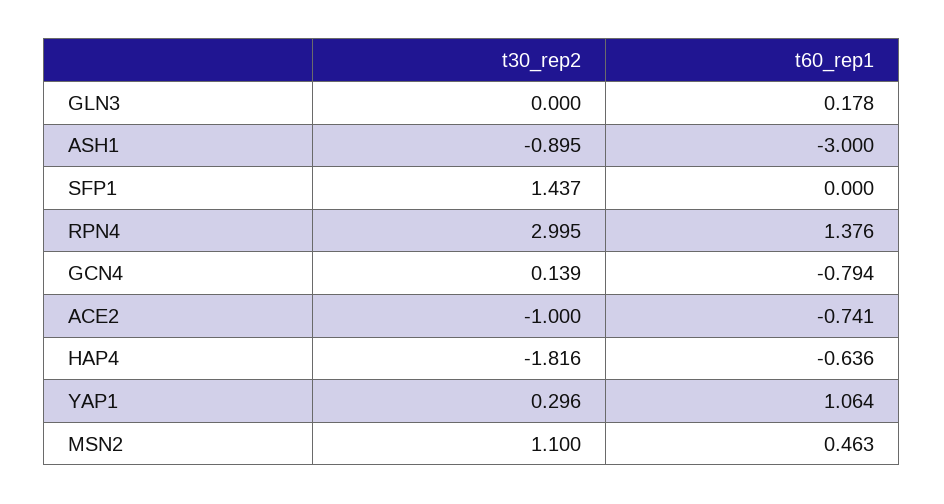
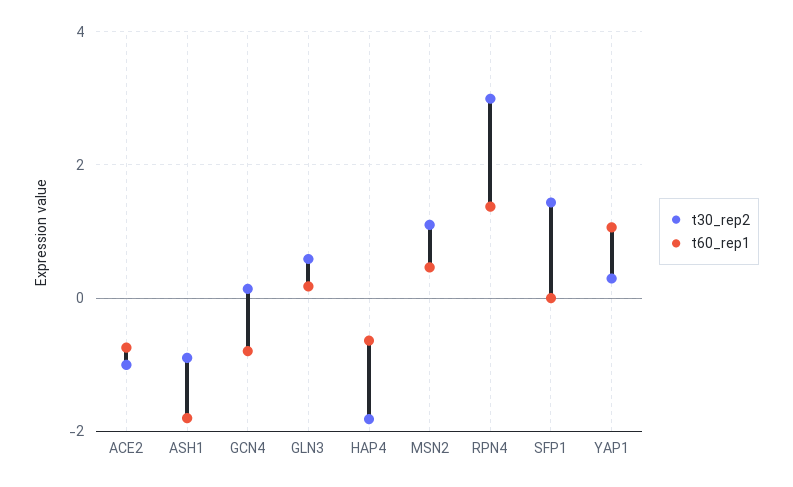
  {
    "t30_rep2": {
-     "GLN3": 0,
+     "GLN3": 0.6,
      "ASH1": -0.895,
      "SFP1": 1.437,
      "RPN4": 2.995,
      "GCN4": 0.139,
      "ACE2": -1,
      "HAP4": -1.816,
      "YAP1": 0.296,
      "MSN2": 1.1
    },
    "t60_rep1": {
      "GLN3": 0.178,
-     "ASH1": -3,
+     "ASH1": -1.8,
      "SFP1": 0,
      "RPN4": 1.376,
      "GCN4": -0.794,
      "ACE2": -0.741,
      "HAP4": -0.636,
      "YAP1": 1.064,
      "MSN2": 0.463
    }
  }

